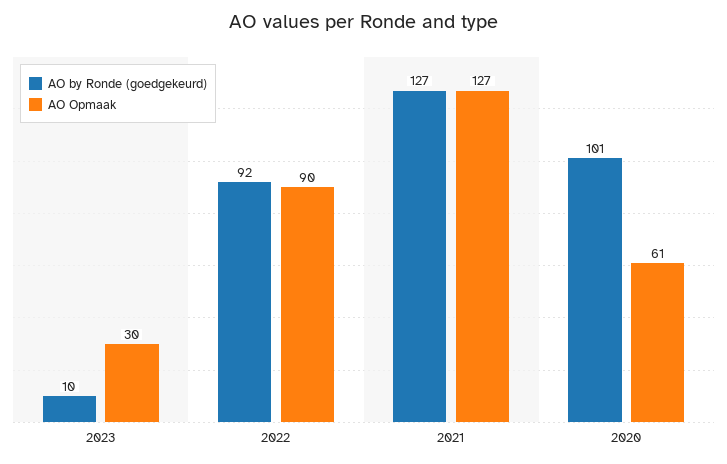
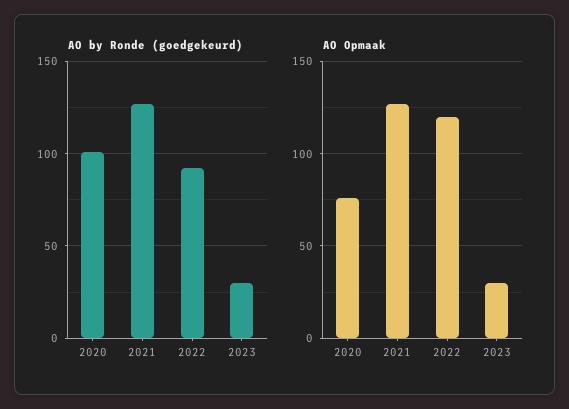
  {
    "AO by Ronde (goedgekeurd)": {
-     "2023": 10,
+     "2023": 30,
      "2022": 92,
      "2021": 127,
      "2020": 101
    },
    "AO Opmaak": {
      "2023": 30,
-     "2022": 90,
+     "2022": 120,
      "2021": 127,
-     "2020": 61
+     "2020": 75
    }
  }

